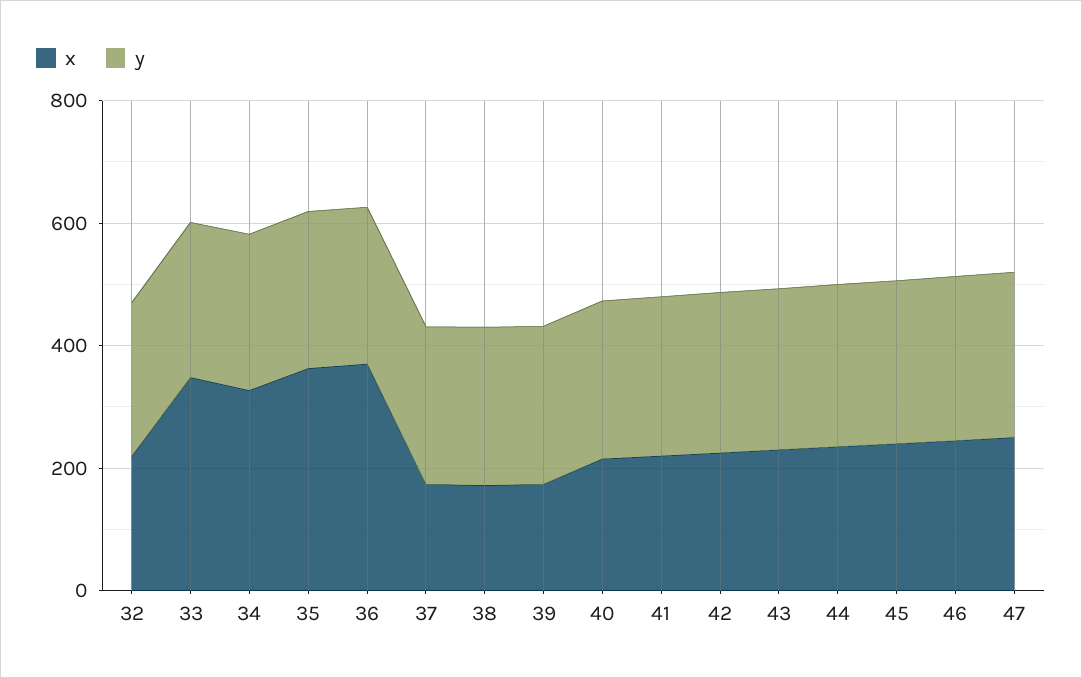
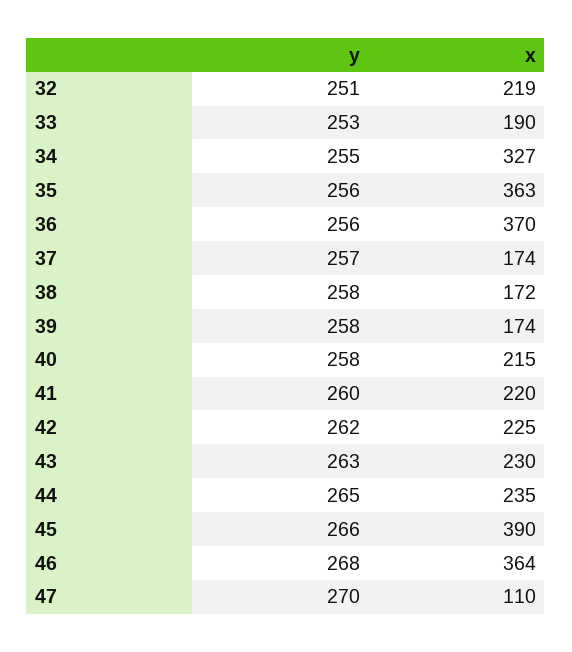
  {
    "x": {
      "32": 219,
-     "33": 350,
+     "33": 190,
      "34": 327,
      "35": 363,
      "36": 370,
      "37": 174,
      "38": 172,
      "39": 174,
      "40": 215,
      "41": 220,
      "42": 225,
      "43": 230,
      "44": 235,
-     "45": 250,
+     "45": 390,
-     "46": 250,
+     "46": 364,
-     "47": 250
+     "47": 110
    },
    "y": {
      "32": 251,
      "33": 253,
      "34": 255,
      "35": 256,
      "36": 256,
      "37": 257,
      "38": 258,
      "39": 258,
      "40": 258,
      "41": 260,
      "42": 262,
      "43": 263,
      "44": 265,
      "45": 266,
      "46": 268,
      "47": 270
    }
  }

